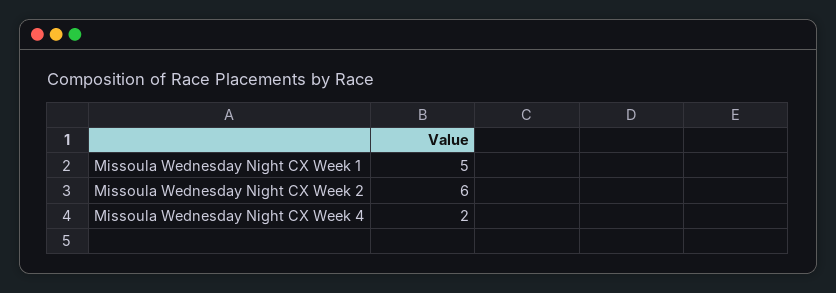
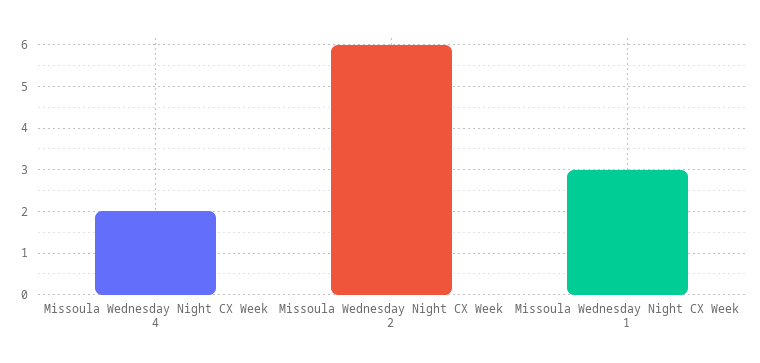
  {
-   "Missoula Wednesday Night CX Week 1": 5,
+   "Missoula Wednesday Night CX Week 1": 3,
    "Missoula Wednesday Night CX Week 2": 6,
    "Missoula Wednesday Night CX Week 4": 2
  }

